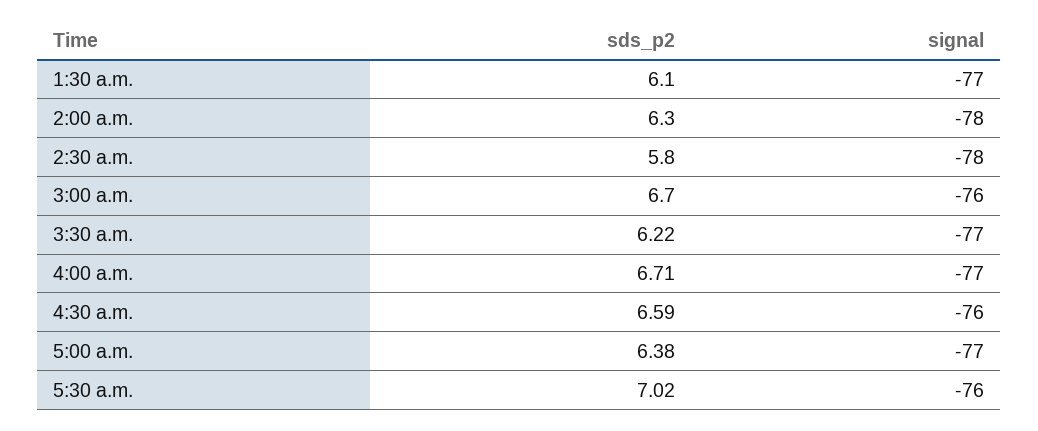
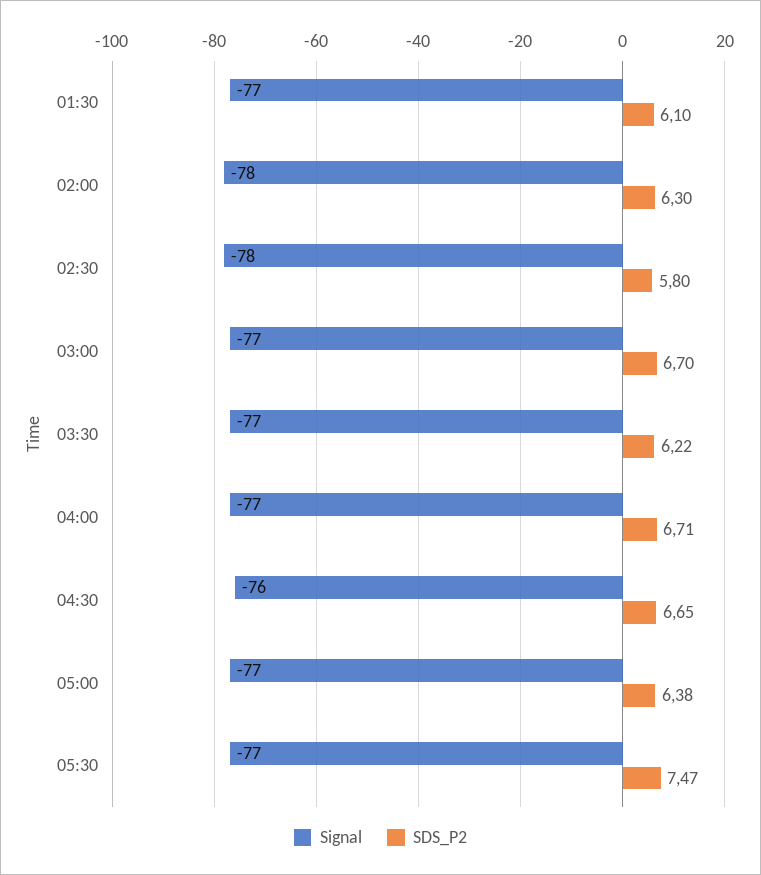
  {
    "sds_p2": {
      "1:30 a.m.": 6.1,
      "2:00 a.m.": 6.3,
      "2:30 a.m.": 5.8,
      "3:00 a.m.": 6.7,
      "3:30 a.m.": 6.22,
      "4:00 a.m.": 6.71,
-     "4:30 a.m.": 6.59,
+     "4:30 a.m.": 6.65,
      "5:00 a.m.": 6.38,
-     "5:30 a.m.": 7.02
+     "5:30 a.m.": 7.47
    },
    "signal": {
      "1:30 a.m.": -77,
      "2:00 a.m.": -78,
      "2:30 a.m.": -78,
-     "3:00 a.m.": -76,
+     "3:00 a.m.": -77,
      "3:30 a.m.": -77,
      "4:00 a.m.": -77,
      "4:30 a.m.": -76,
      "5:00 a.m.": -77,
-     "5:30 a.m.": -76
+     "5:30 a.m.": -77
    }
  }

